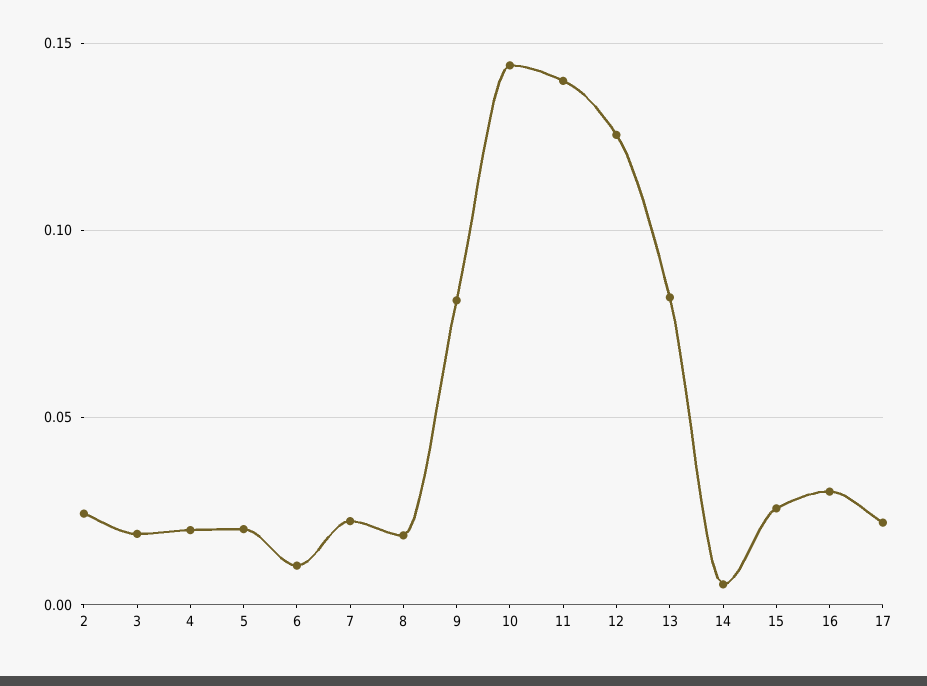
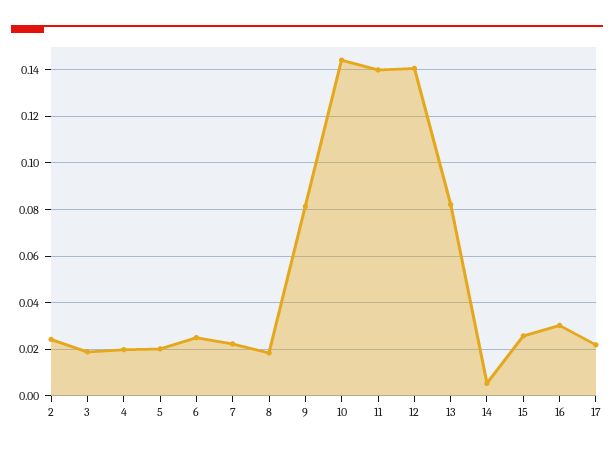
  {
    "2": 0.025,
    "3": 0.02,
    "4": 0.02,
    "5": 0.02,
-   "6": 0.01,
+   "6": 0.025,
    "7": 0.02,
    "8": 0.02,
    "9": 0.08,
    "10": 0.145,
    "11": 0.14,
-   "12": 0.125,
+   "12": 0.14,
    "13": 0.08,
    "14": 0.005,
    "15": 0.025,
    "16": 0.03,
    "17": 0.02
  }

